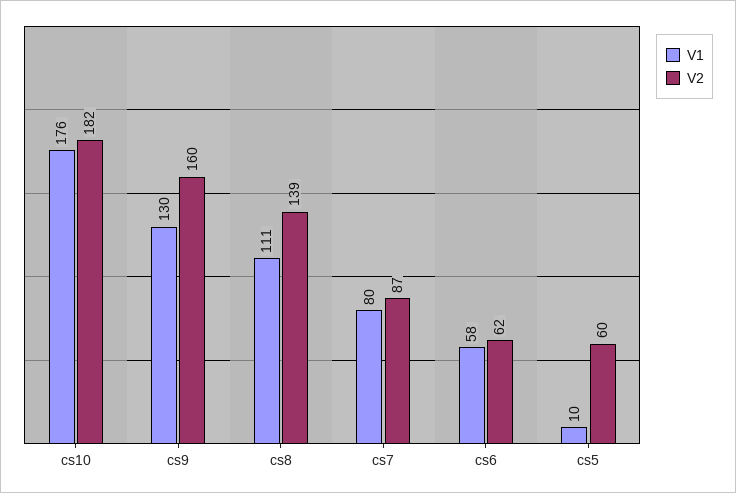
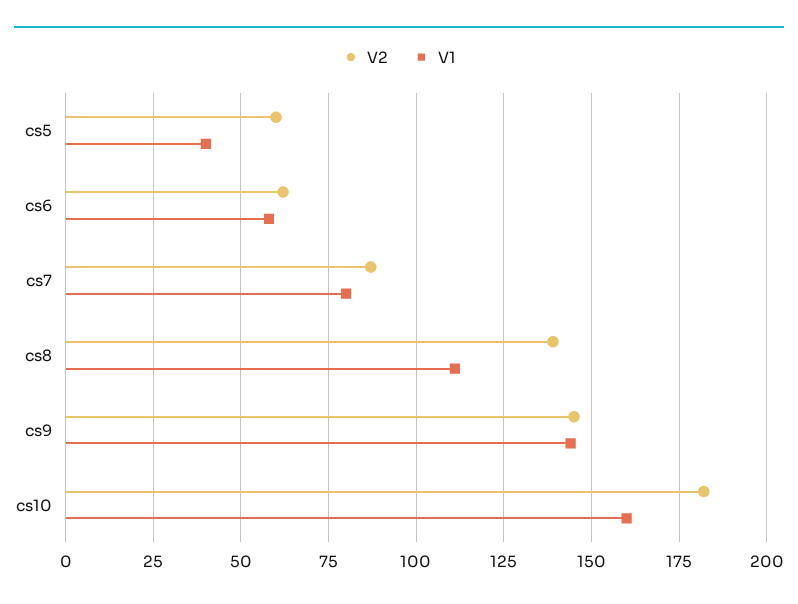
  {
    "V1": {
-     "cs10": 176,
+     "cs10": 160,
-     "cs9": 130,
+     "cs9": 145,
      "cs8": 111,
      "cs7": 80,
      "cs6": 58,
-     "cs5": 10
+     "cs5": 40
    },
    "V2": {
      "cs10": 182,
-     "cs9": 160,
+     "cs9": 145,
      "cs8": 139,
      "cs7": 87,
      "cs6": 62,
      "cs5": 60
    }
  }

